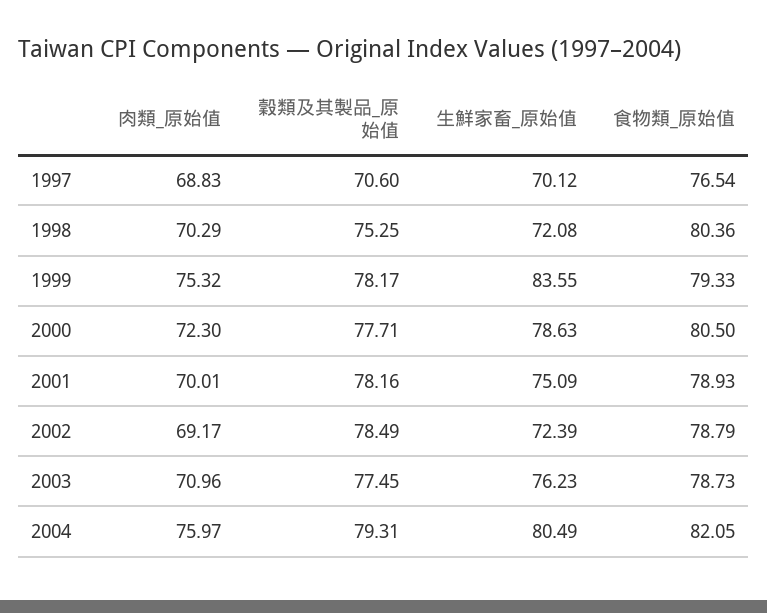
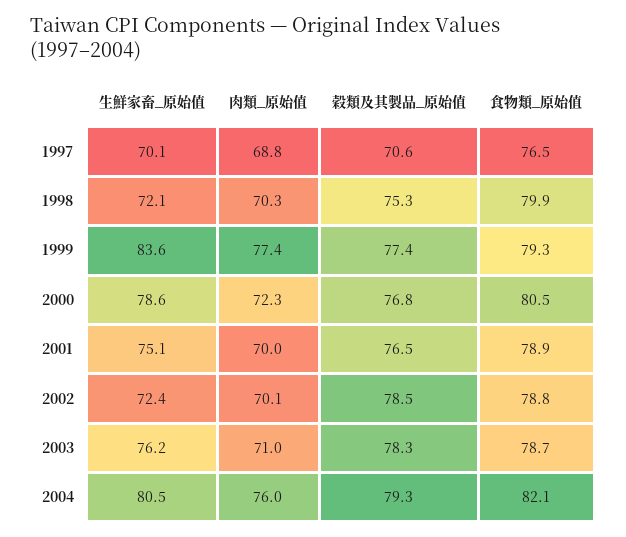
  {
    "肉類_原始值": {
      "1997": 68.83,
      "1998": 70.29,
-     "1999": 75.32,
+     "1999": 77.4,
      "2000": 72.3,
      "2001": 70.01,
-     "2002": 69.17,
+     "2002": 70.1,
      "2003": 70.96,
      "2004": 75.97
    },
    "穀類及其製品_原始值": {
      "1997": 70.6,
      "1998": 75.25,
-     "1999": 78.17,
+     "1999": 77.4,
-     "2000": 77.71,
+     "2000": 76.8,
-     "2001": 78.16,
+     "2001": 76.5,
      "2002": 78.49,
-     "2003": 77.45,
+     "2003": 78.3,
      "2004": 79.31
    },
    "生鮮家畜_原始值": {
      "1997": 70.12,
      "1998": 72.08,
      "1999": 83.55,
      "2000": 78.63,
      "2001": 75.09,
      "2002": 72.39,
      "2003": 76.23,
      "2004": 80.49
    },
    "食物類_原始值": {
      "1997": 76.54,
-     "1998": 80.36,
+     "1998": 79.9,
      "1999": 79.33,
      "2000": 80.5,
      "2001": 78.93,
      "2002": 78.79,
      "2003": 78.73,
      "2004": 82.05
    }
  }

